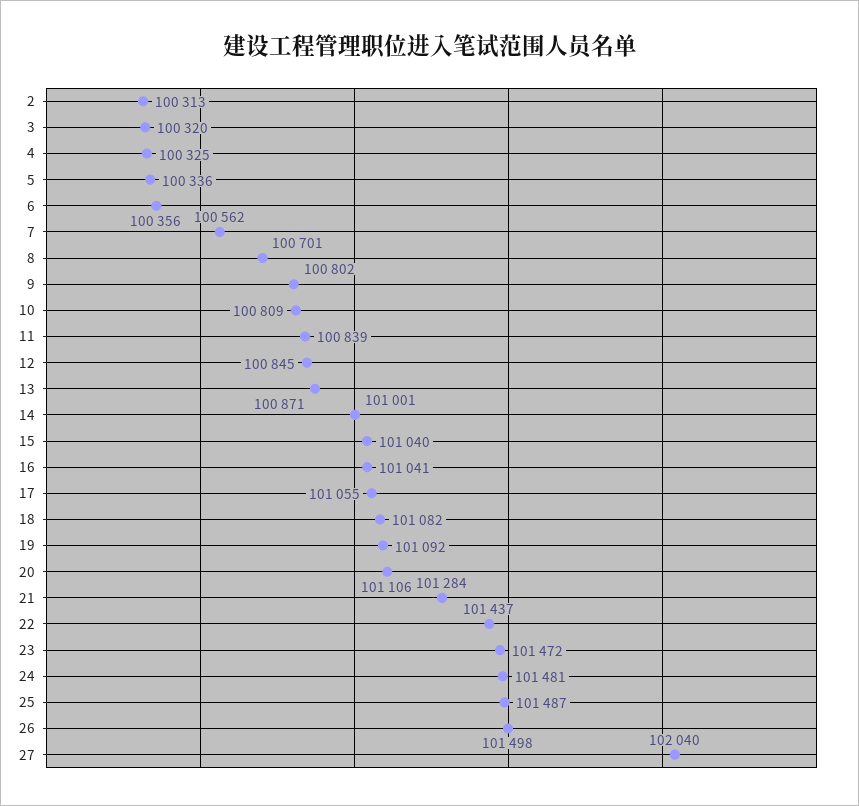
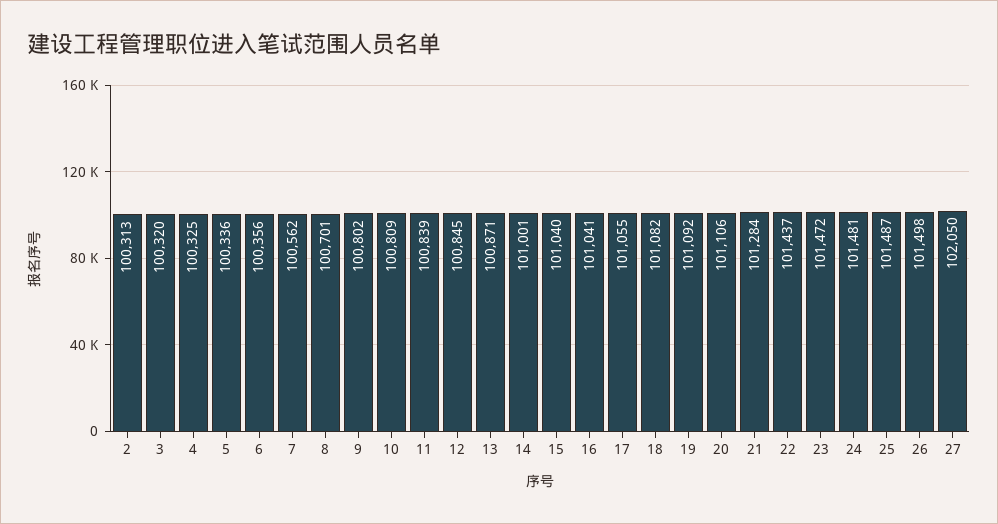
  {
    "2": 100313,
    "3": 100320,
    "4": 100325,
    "5": 100336,
    "6": 100356,
    "7": 100562,
    "8": 100701,
    "9": 100802,
    "10": 100809,
    "11": 100839,
    "12": 100845,
    "13": 100871,
    "14": 101001,
    "15": 101040,
    "16": 101041,
    "17": 101055,
    "18": 101082,
    "19": 101092,
    "20": 101106,
    "21": 101284,
    "22": 101437,
    "23": 101472,
    "24": 101481,
    "25": 101487,
    "26": 101498,
-   "27": 102040
+   "27": 102050
  }

